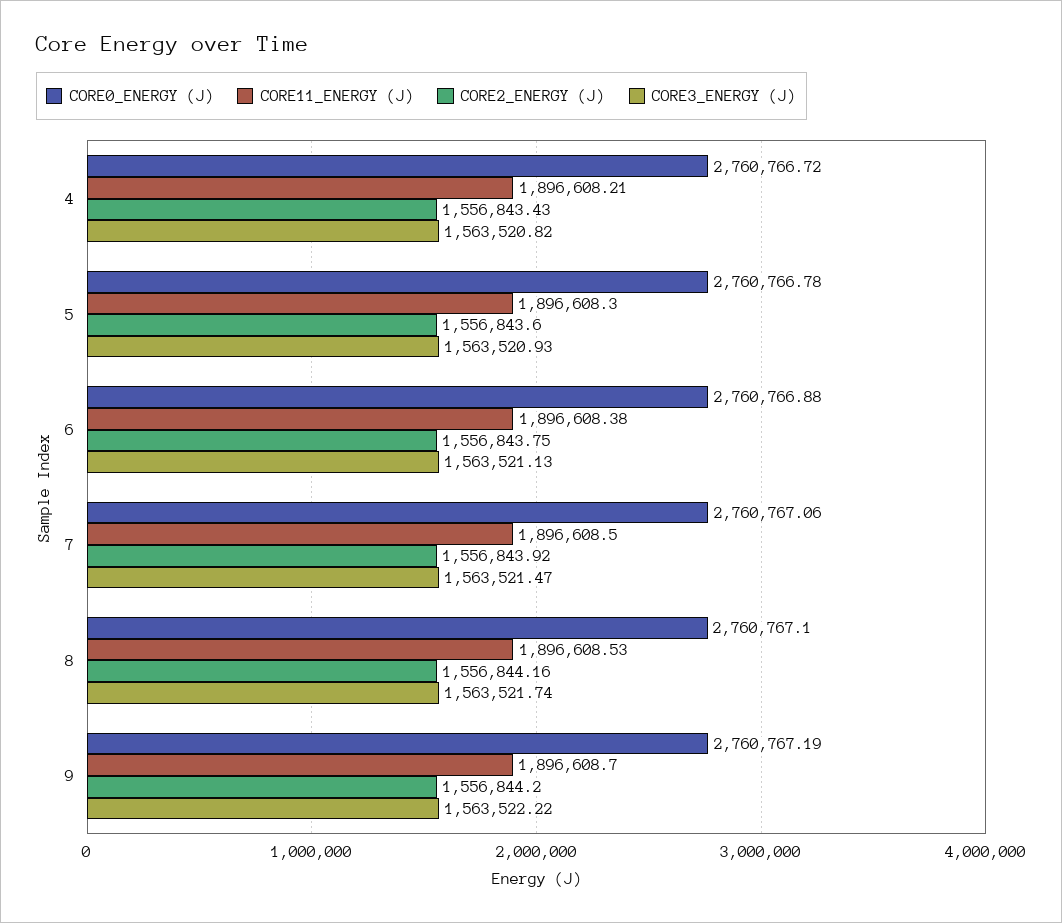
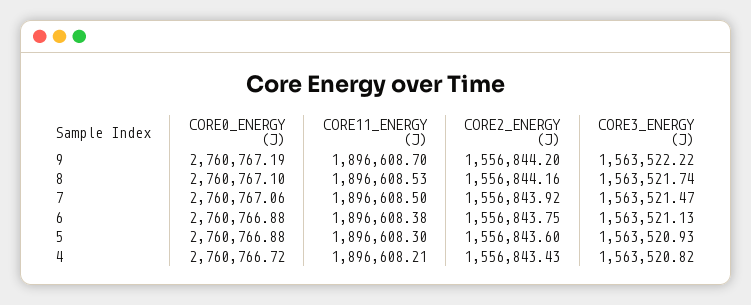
  {
    "CORE0_ENERGY (J)": {
      "4": 2760766.72,
-     "5": 2760766.78,
+     "5": 2760766.88,
      "6": 2760766.88,
      "7": 2760767.06,
      "8": 2760767.1,
      "9": 2760767.19
    },
    "CORE11_ENERGY (J)": {
      "4": 1896608.21,
      "5": 1896608.3,
      "6": 1896608.38,
      "7": 1896608.5,
      "8": 1896608.53,
      "9": 1896608.7
    },
    "CORE2_ENERGY (J)": {
      "4": 1556843.43,
      "5": 1556843.6,
      "6": 1556843.75,
      "7": 1556843.92,
      "8": 1556844.16,
      "9": 1556844.2
    },
    "CORE3_ENERGY (J)": {
      "4": 1563520.82,
      "5": 1563520.93,
      "6": 1563521.13,
      "7": 1563521.47,
      "8": 1563521.74,
      "9": 1563522.22
    }
  }

